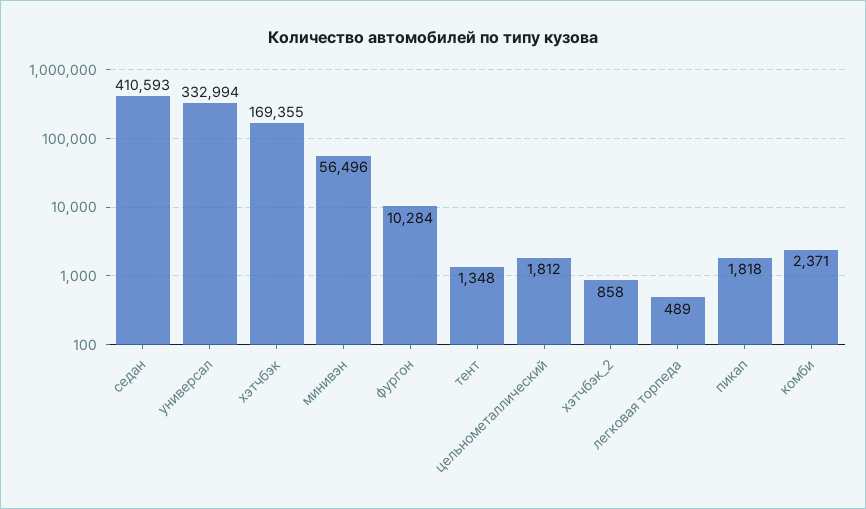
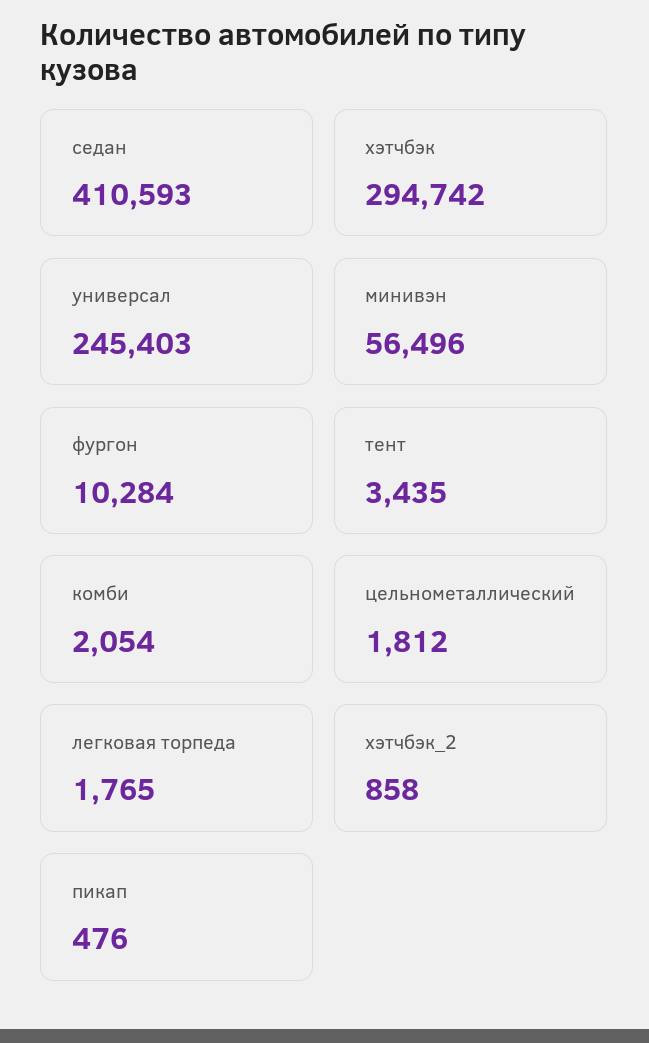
  {
    "седан": 410593,
-   "универсал": 332994,
+   "универсал": 245403,
-   "хэтчбэк": 169355,
+   "хэтчбэк": 294742,
    "минивэн": 56496,
    "фургон": 10284,
-   "тент": 1348,
+   "тент": 3435,
    "цельнометаллический": 1812,
    "хэтчбэк_2": 858,
-   "легковая торпеда": 489,
+   "легковая торпеда": 1765,
-   "пикап": 1818,
+   "пикап": 476,
-   "комби": 2371
+   "комби": 2054
  }

